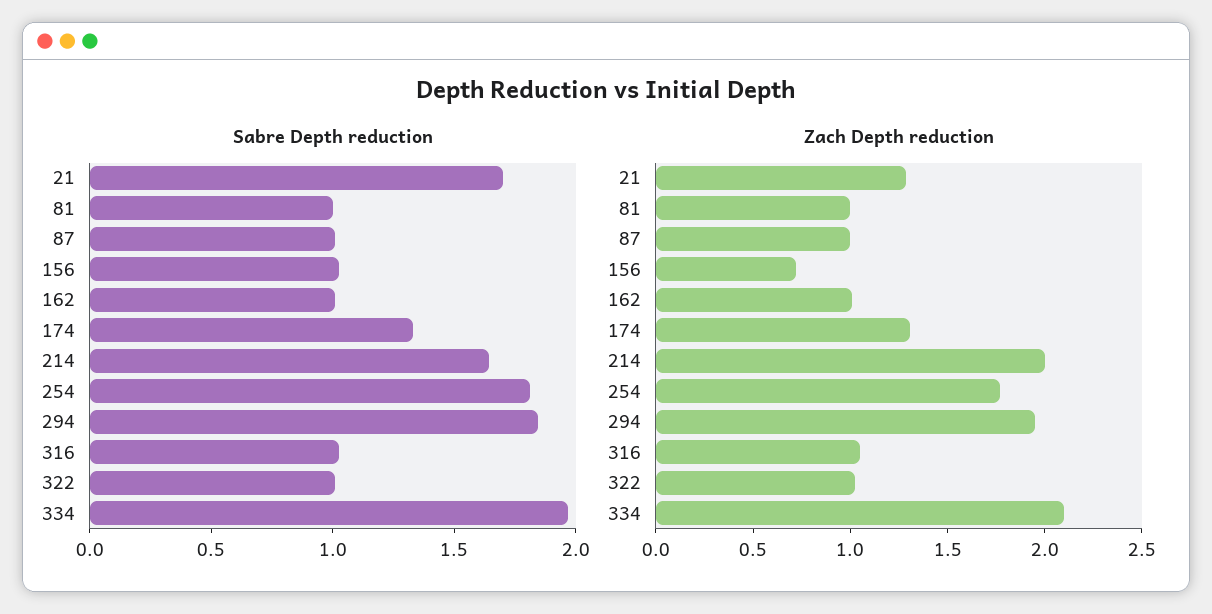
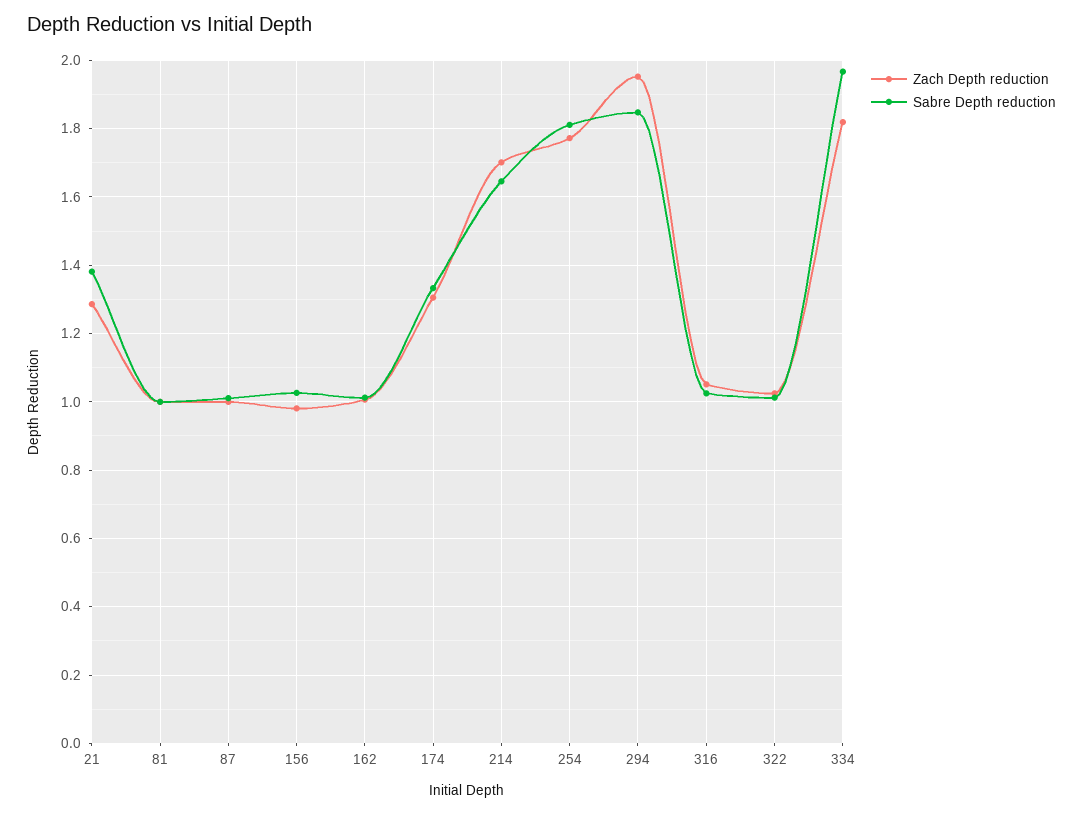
  {
    "Sabre Depth reduction": {
-     "21": 1.7,
+     "21": 1.38,
      "81": 1,
      "87": 1.02,
      "156": 1.02,
      "162": 1.02,
      "174": 1.34,
      "214": 1.64,
      "254": 1.82,
      "294": 1.84,
      "316": 1.02,
      "322": 1.02,
      "334": 1.96
    },
    "Zach Depth reduction": {
      "21": 1.28,
      "81": 1,
      "87": 1,
-     "156": 0.7,
+     "156": 0.98,
      "162": 1,
      "174": 1.3,
-     "214": 2,
+     "214": 1.7,
      "254": 1.78,
      "294": 1.96,
      "316": 1.06,
      "322": 1.02,
-     "334": 2.1
+     "334": 1.82
    }
  }

